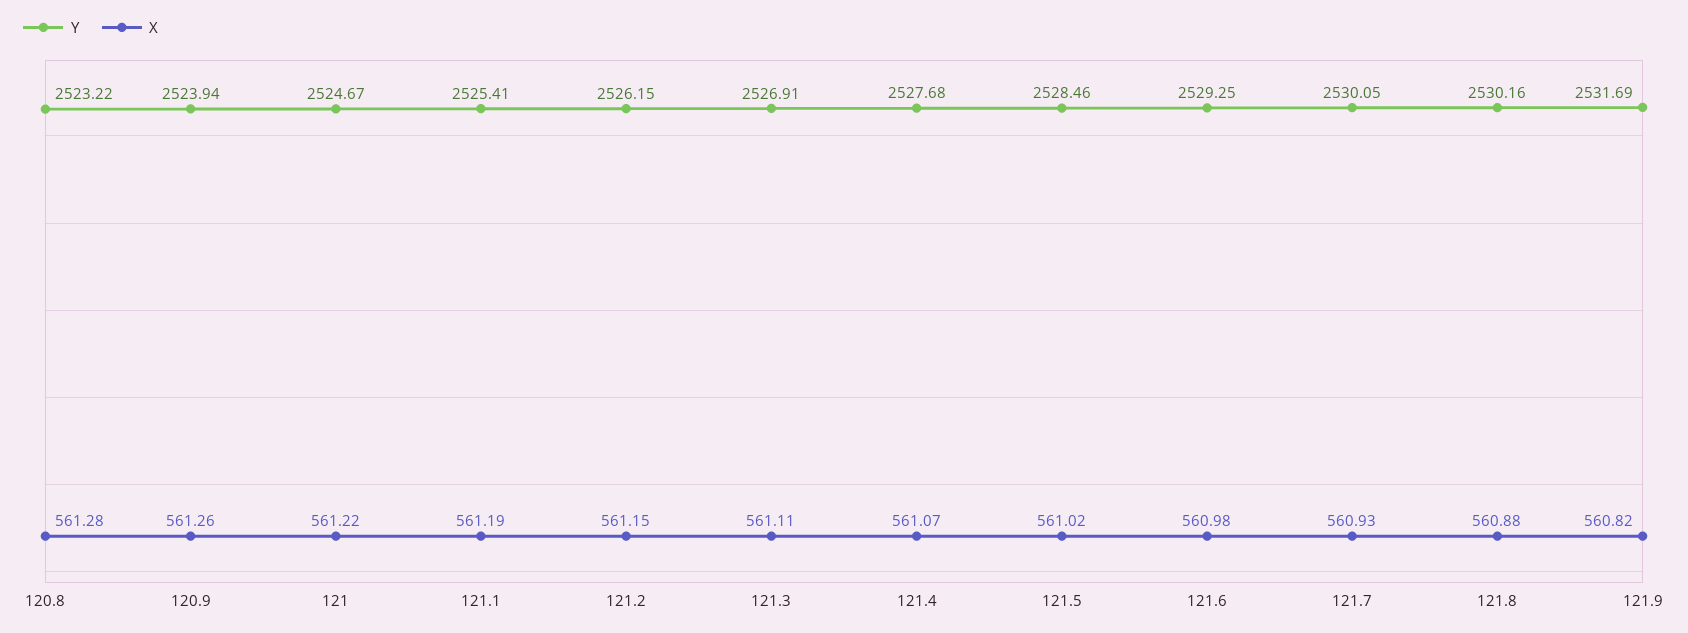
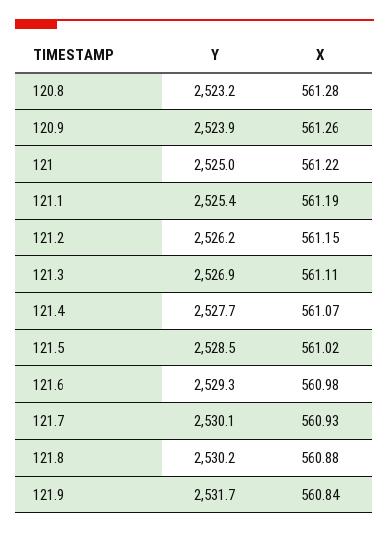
  {
    "Y": {
      "120.8": 2523.22,
      "120.9": 2523.94,
-     "121": 2524.67,
+     "121": 2525,
      "121.1": 2525.41,
      "121.2": 2526.15,
      "121.3": 2526.91,
      "121.4": 2527.68,
      "121.5": 2528.46,
      "121.6": 2529.25,
      "121.7": 2530.05,
      "121.8": 2530.16,
      "121.9": 2531.69
    },
    "X": {
      "120.8": 561.28,
      "120.9": 561.26,
      "121": 561.22,
      "121.1": 561.19,
      "121.2": 561.15,
      "121.3": 561.11,
      "121.4": 561.07,
      "121.5": 561.02,
      "121.6": 560.98,
      "121.7": 560.93,
      "121.8": 560.88,
-     "121.9": 560.82
+     "121.9": 560.84
    }
  }

